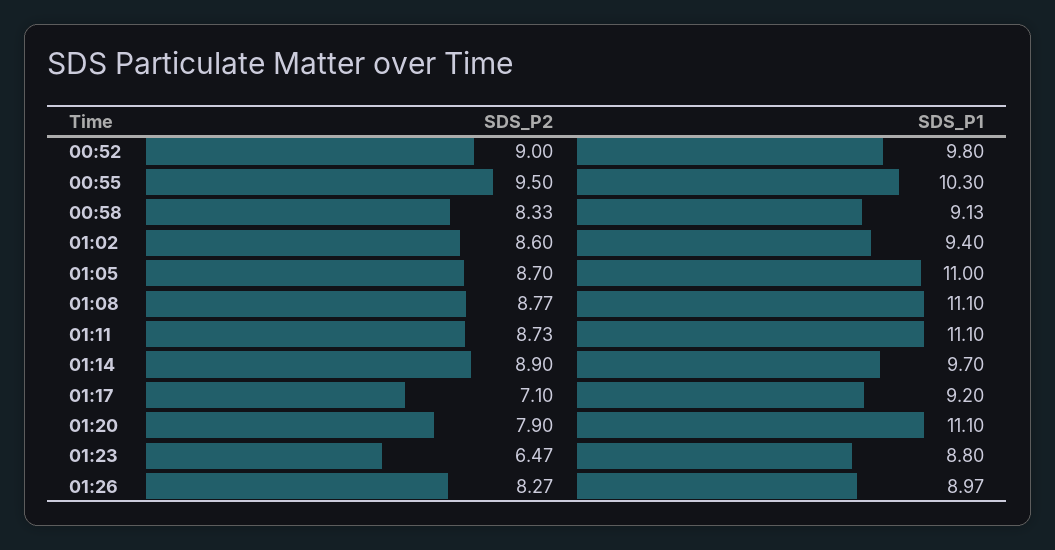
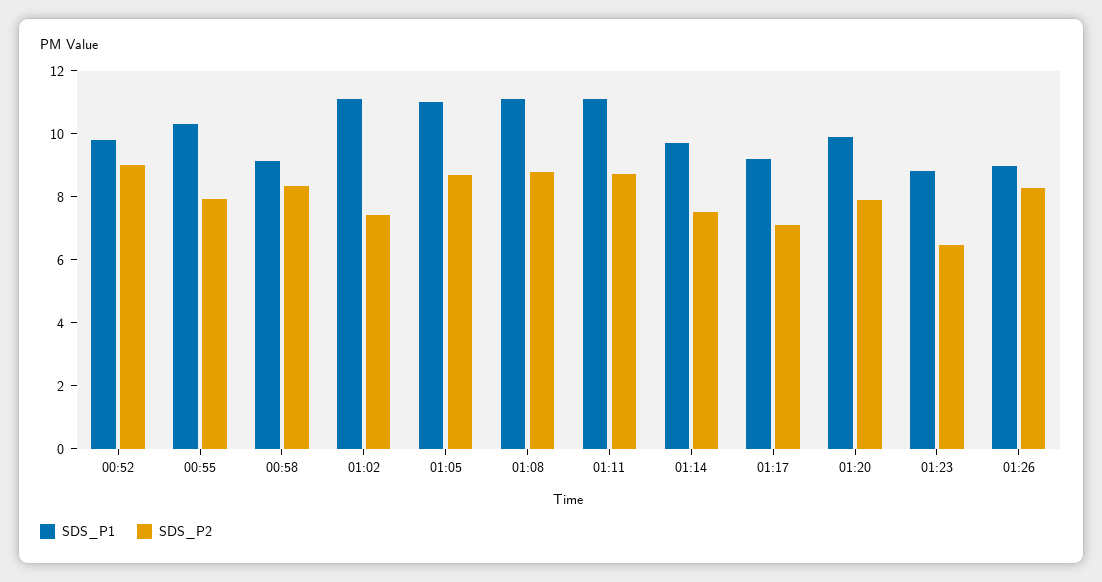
  {
    "SDS_P2": {
      "00:52": 9,
-     "00:55": 9.5,
+     "00:55": 8,
      "00:58": 8.33,
-     "01:02": 8.6,
+     "01:02": 7.5,
      "01:05": 8.7,
      "01:08": 8.77,
      "01:11": 8.73,
-     "01:14": 8.9,
+     "01:14": 7.5,
      "01:17": 7.1,
      "01:20": 7.9,
      "01:23": 6.47,
      "01:26": 8.27
    },
    "SDS_P1": {
      "00:52": 9.8,
      "00:55": 10.3,
      "00:58": 9.13,
-     "01:02": 9.4,
+     "01:02": 11,
      "01:05": 11,
      "01:08": 11.1,
      "01:11": 11.1,
      "01:14": 9.7,
      "01:17": 9.2,
-     "01:20": 11.1,
+     "01:20": 10,
      "01:23": 8.8,
      "01:26": 8.97
    }
  }

